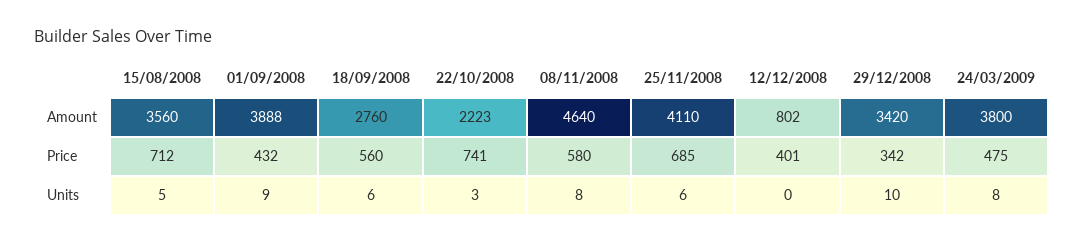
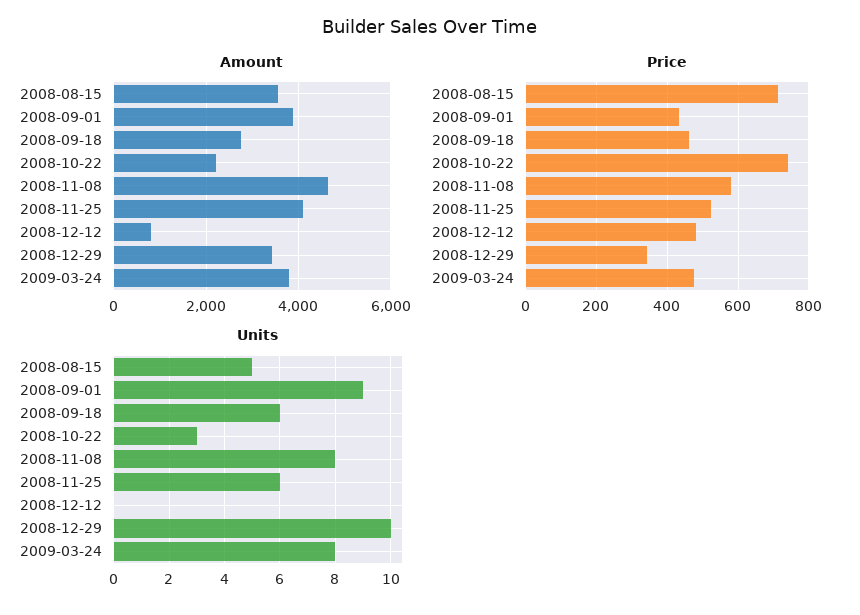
  {
    "Amount": {
      "15/08/2008": 3560,
      "01/09/2008": 3888,
      "18/09/2008": 2760,
      "22/10/2008": 2223,
      "08/11/2008": 4640,
      "25/11/2008": 4110,
      "12/12/2008": 802,
      "29/12/2008": 3420,
      "24/03/2009": 3800
    },
    "Price": {
      "15/08/2008": 712,
      "01/09/2008": 432,
-     "18/09/2008": 560,
+     "18/09/2008": 460,
      "22/10/2008": 741,
      "08/11/2008": 580,
-     "25/11/2008": 685,
+     "25/11/2008": 520,
-     "12/12/2008": 401,
+     "12/12/2008": 480,
      "29/12/2008": 342,
      "24/03/2009": 475
    },
    "Units": {
      "15/08/2008": 5,
      "01/09/2008": 9,
      "18/09/2008": 6,
      "22/10/2008": 3,
      "08/11/2008": 8,
      "25/11/2008": 6,
      "12/12/2008": 0,
      "29/12/2008": 10,
      "24/03/2009": 8
    }
  }

